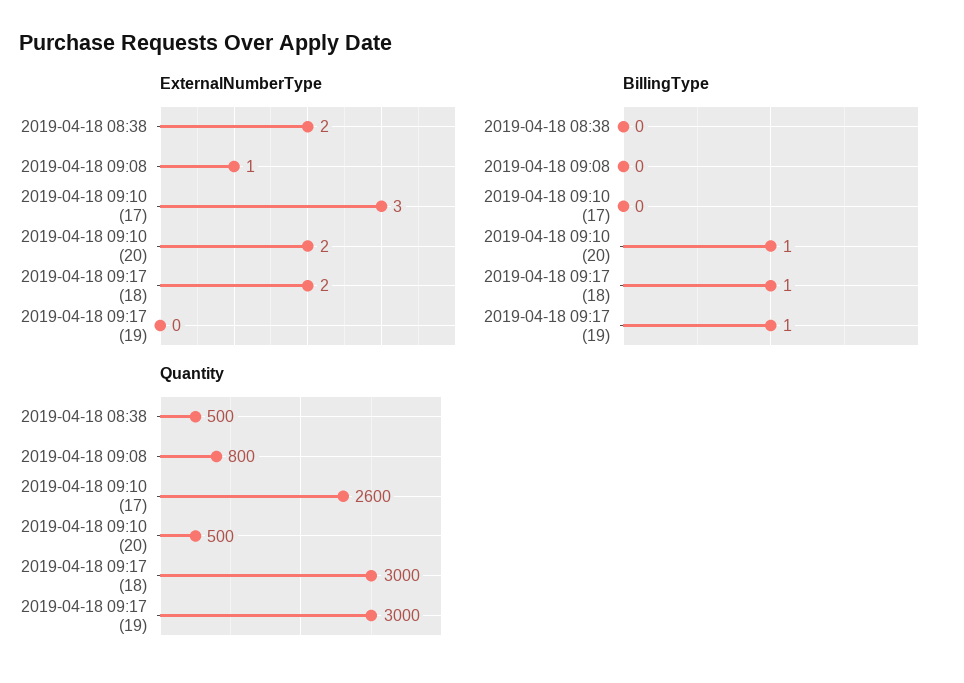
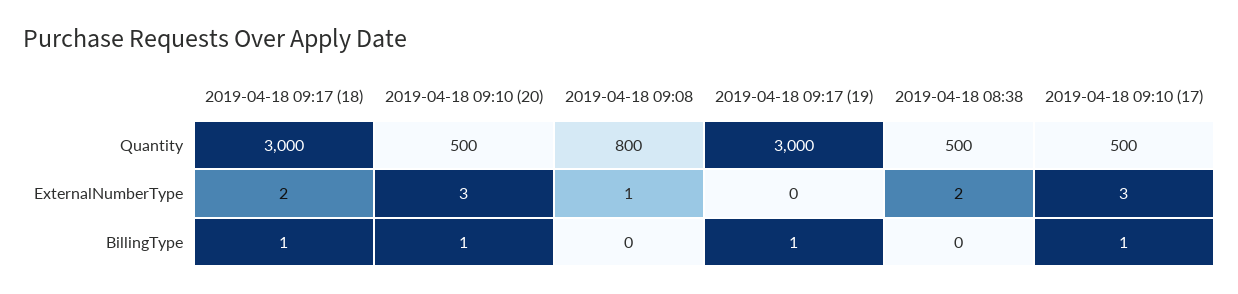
  {
    "ExternalNumberType": {
      "2019-04-18 08:38": 2,
      "2019-04-18 09:08": 1,
      "2019-04-18 09:10 (17)": 3,
-     "2019-04-18 09:10 (20)": 2,
+     "2019-04-18 09:10 (20)": 3,
      "2019-04-18 09:17 (18)": 2,
      "2019-04-18 09:17 (19)": 0
    },
    "BillingType": {
      "2019-04-18 08:38": 0,
      "2019-04-18 09:08": 0,
-     "2019-04-18 09:10 (17)": 0,
+     "2019-04-18 09:10 (17)": 1,
      "2019-04-18 09:10 (20)": 1,
      "2019-04-18 09:17 (18)": 1,
      "2019-04-18 09:17 (19)": 1
    },
    "Quantity": {
      "2019-04-18 08:38": 500,
      "2019-04-18 09:08": 800,
-     "2019-04-18 09:10 (17)": 2600,
+     "2019-04-18 09:10 (17)": 500,
      "2019-04-18 09:10 (20)": 500,
      "2019-04-18 09:17 (18)": 3000,
      "2019-04-18 09:17 (19)": 3000
    }
  }

